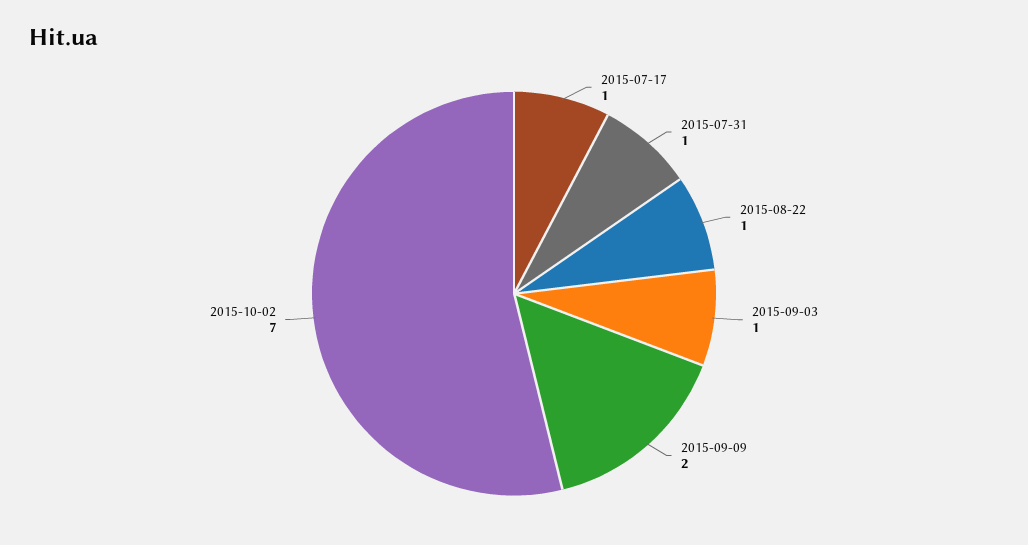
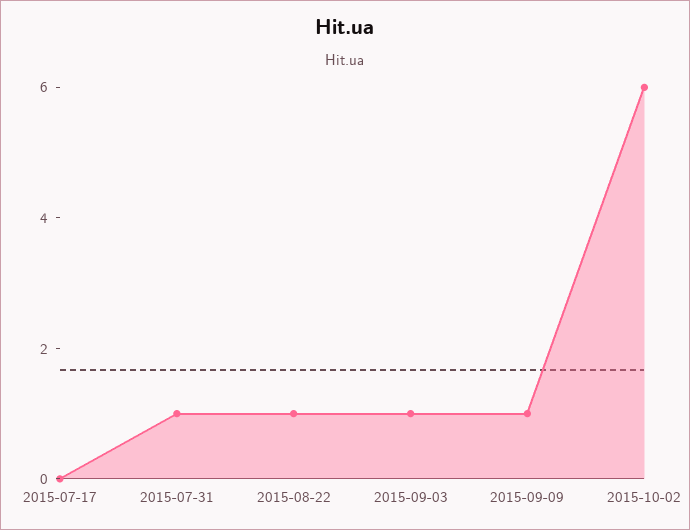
  {
-   "2015-07-17": 1,
+   "2015-07-17": 0,
    "2015-07-31": 1,
    "2015-08-22": 1,
    "2015-09-03": 1,
-   "2015-09-09": 2,
+   "2015-09-09": 1,
-   "2015-10-02": 7
+   "2015-10-02": 6
  }

